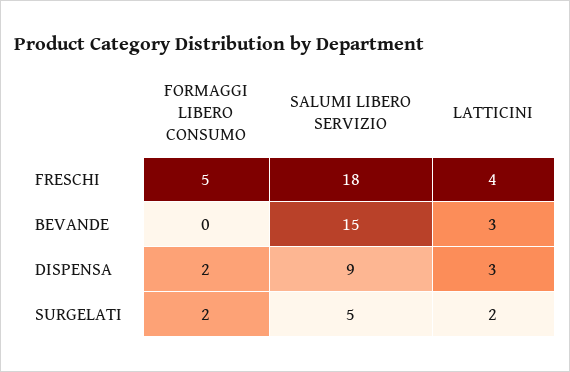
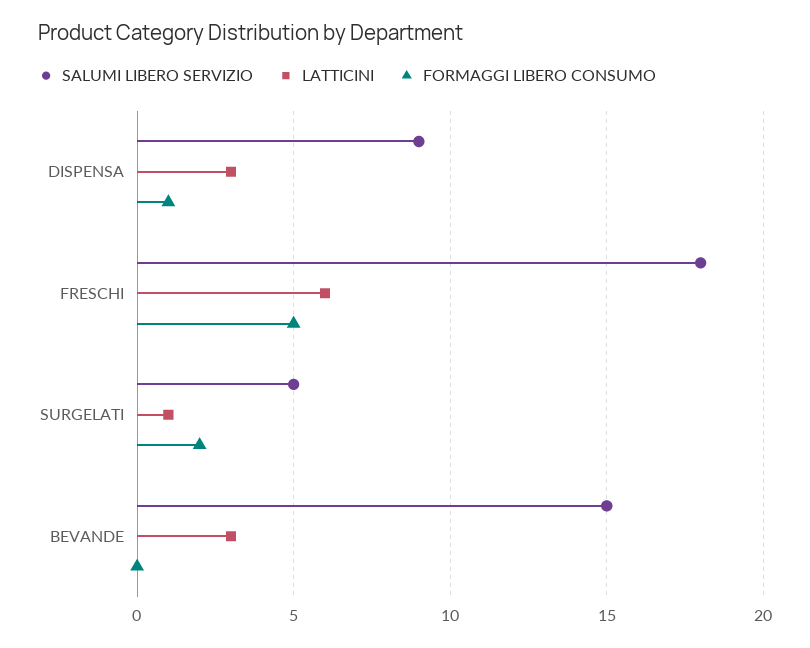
  {
    "FORMAGGI LIBERO CONSUMO": {
      "FRESCHI": 5,
      "BEVANDE": 0,
-     "DISPENSA": 2,
+     "DISPENSA": 1,
      "SURGELATI": 2
    },
    "SALUMI LIBERO SERVIZIO": {
      "FRESCHI": 18,
      "BEVANDE": 15,
      "DISPENSA": 9,
      "SURGELATI": 5
    },
    "LATTICINI": {
-     "FRESCHI": 4,
+     "FRESCHI": 6,
      "BEVANDE": 3,
      "DISPENSA": 3,
-     "SURGELATI": 2
+     "SURGELATI": 1
    }
  }

